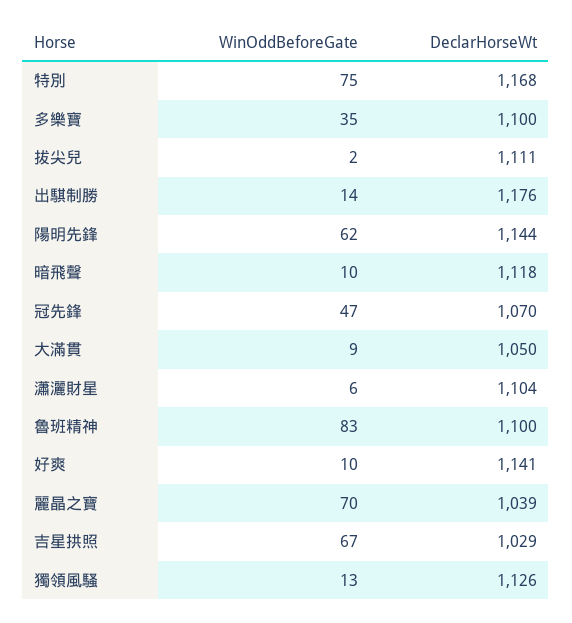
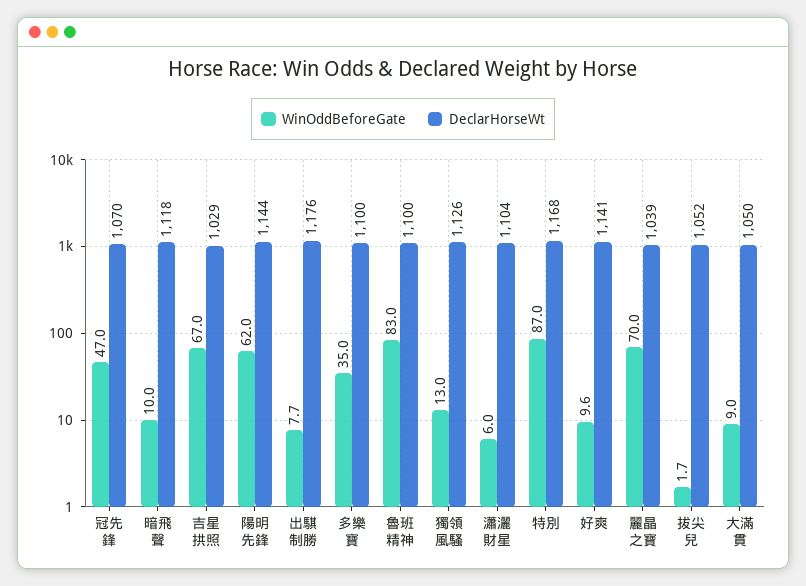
  {
    "WinOddBeforeGate": {
-     "特別": 75,
+     "特別": 87,
      "多樂寶": 35,
      "拔尖兒": 1.7,
-     "出騏制勝": 14,
+     "出騏制勝": 7.7,
      "陽明先鋒": 62,
      "暗飛聲": 10,
      "冠先鋒": 47,
      "大滿貫": 9,
      "瀟灑財星": 6,
      "魯班精神": 83,
      "好爽": 9.6,
      "麗晶之寶": 70,
      "吉星拱照": 67,
      "獨領風騷": 13
    },
    "DeclarHorseWt": {
      "特別": 1168,
      "多樂寶": 1100,
-     "拔尖兒": 1111,
+     "拔尖兒": 1052,
      "出騏制勝": 1176,
      "陽明先鋒": 1144,
      "暗飛聲": 1118,
      "冠先鋒": 1070,
      "大滿貫": 1050,
      "瀟灑財星": 1104,
      "魯班精神": 1100,
      "好爽": 1141,
      "麗晶之寶": 1039,
      "吉星拱照": 1029,
      "獨領風騷": 1126
    }
  }

